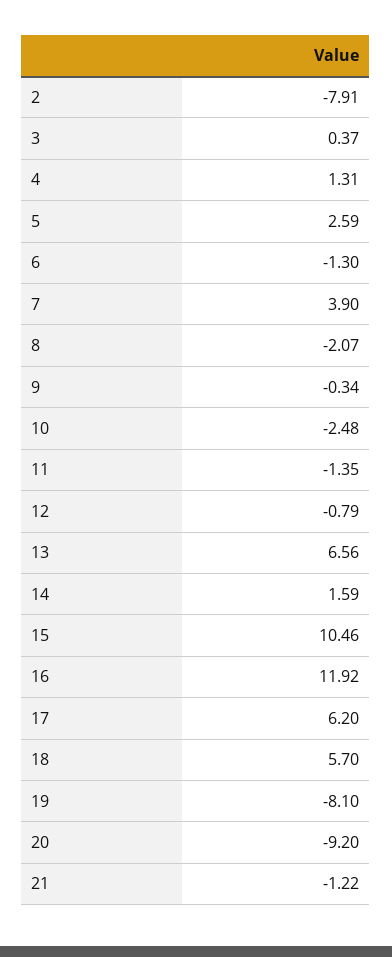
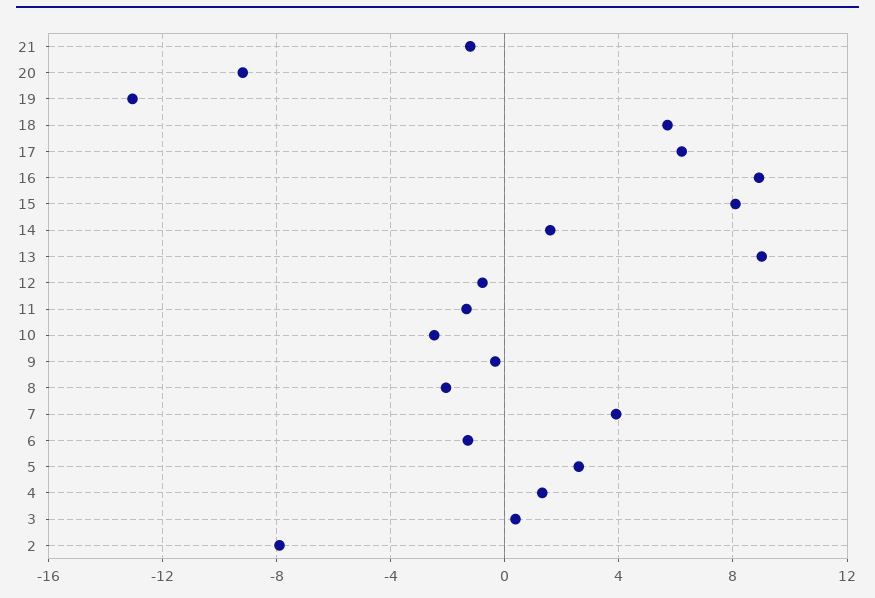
  {
    "2": -7.91,
    "3": 0.37,
    "4": 1.31,
    "5": 2.59,
    "6": -1.3,
    "7": 3.9,
    "8": -2.07,
    "9": -0.34,
    "10": -2.48,
    "11": -1.35,
    "12": -0.79,
-   "13": 6.56,
+   "13": 9,
    "14": 1.59,
-   "15": 10.46,
+   "15": 8,
-   "16": 11.92,
+   "16": 9,
    "17": 6.2,
    "18": 5.7,
-   "19": -8.1,
+   "19": -13,
    "20": -9.2,
    "21": -1.22
  }

